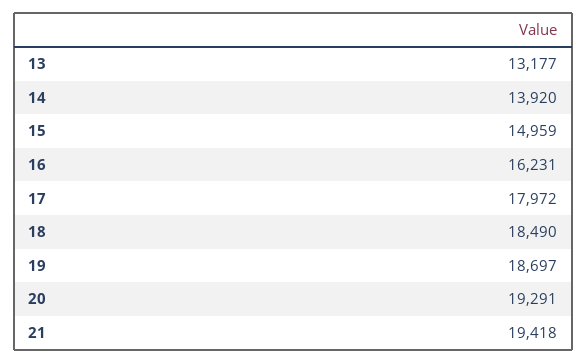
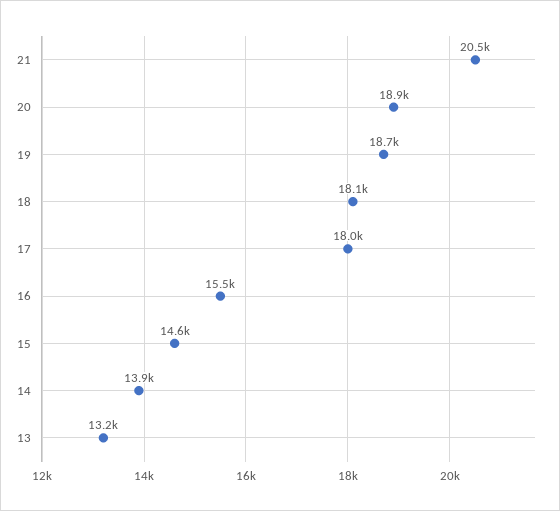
  {
    "13": 13177,
    "14": 13920,
-   "15": 14959,
+   "15": 14600,
-   "16": 16231,
+   "16": 15500,
    "17": 17972,
-   "18": 18490,
+   "18": 18100,
    "19": 18697,
-   "20": 19291,
+   "20": 18900,
-   "21": 19418
+   "21": 20500
  }

